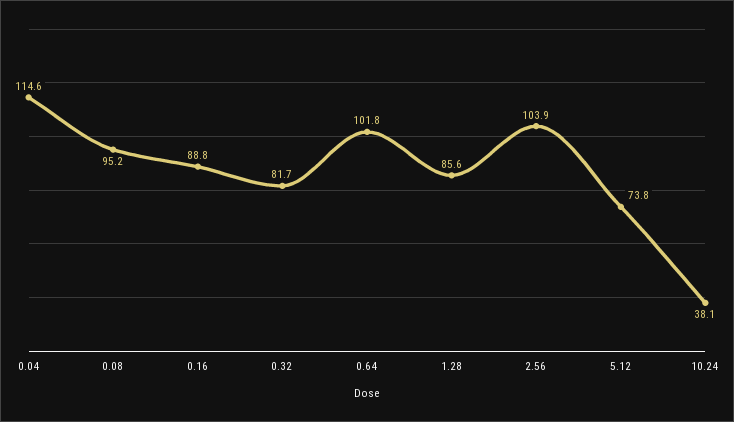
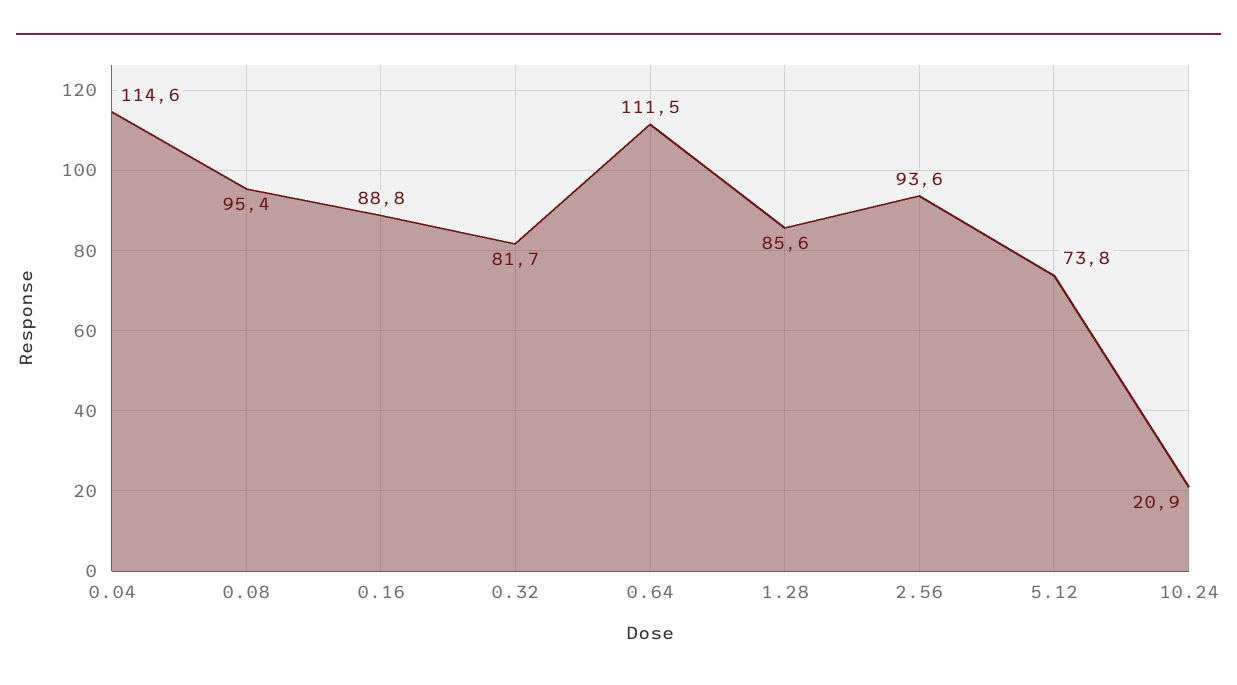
  {
    "0.04": 114.6,
-   "0.08": 95.2,
+   "0.08": 95.4,
    "0.16": 88.8,
    "0.32": 81.7,
-   "0.64": 101.8,
+   "0.64": 111.5,
    "1.28": 85.6,
-   "2.56": 103.9,
+   "2.56": 93.6,
    "5.12": 73.8,
-   "10.24": 38.1
+   "10.24": 20.9
  }

